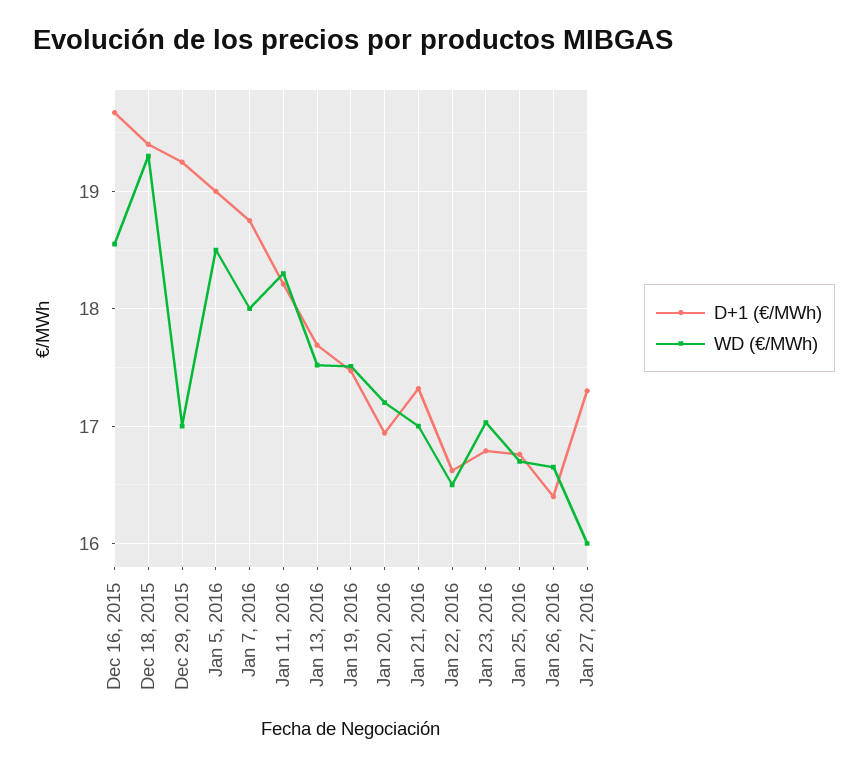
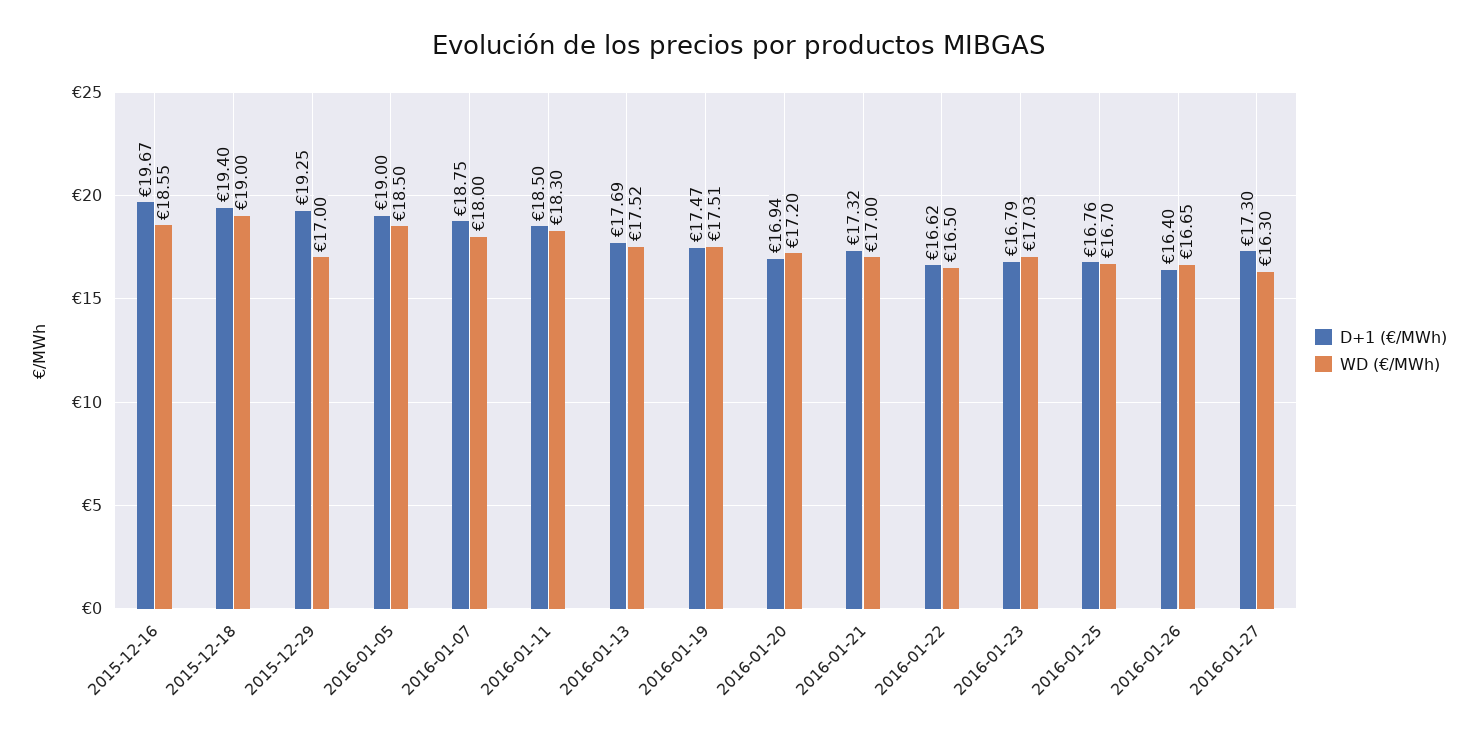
  {
    "D+1 (€/MWh)": {
      "Dec 16, 2015": 19.67,
      "Dec 18, 2015": 19.4,
      "Dec 29, 2015": 19.25,
      "Jan 5, 2016": 19,
      "Jan 7, 2016": 18.75,
-     "Jan 11, 2016": 18.2,
+     "Jan 11, 2016": 18.5,
      "Jan 13, 2016": 17.69,
      "Jan 19, 2016": 17.47,
      "Jan 20, 2016": 16.94,
      "Jan 21, 2016": 17.32,
      "Jan 22, 2016": 16.62,
      "Jan 23, 2016": 16.79,
      "Jan 25, 2016": 16.76,
      "Jan 26, 2016": 16.4,
      "Jan 27, 2016": 17.3
    },
    "WD (€/MWh)": {
      "Dec 16, 2015": 18.55,
-     "Dec 18, 2015": 19.3,
+     "Dec 18, 2015": 19,
      "Dec 29, 2015": 17,
      "Jan 5, 2016": 18.5,
      "Jan 7, 2016": 18,
      "Jan 11, 2016": 18.3,
      "Jan 13, 2016": 17.52,
      "Jan 19, 2016": 17.51,
      "Jan 20, 2016": 17.2,
      "Jan 21, 2016": 17,
      "Jan 22, 2016": 16.5,
      "Jan 23, 2016": 17.03,
      "Jan 25, 2016": 16.7,
      "Jan 26, 2016": 16.65,
-     "Jan 27, 2016": 16
+     "Jan 27, 2016": 16.3
    }
  }

